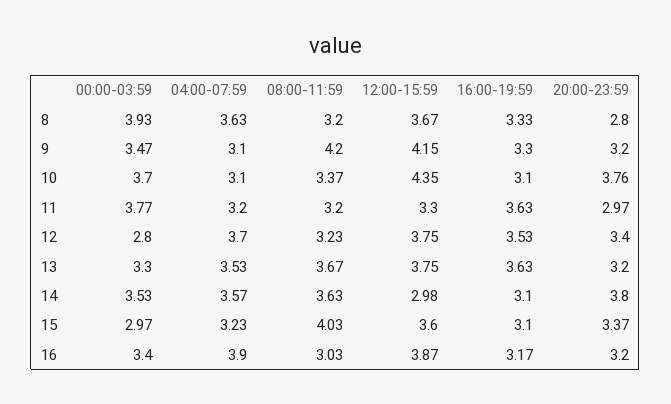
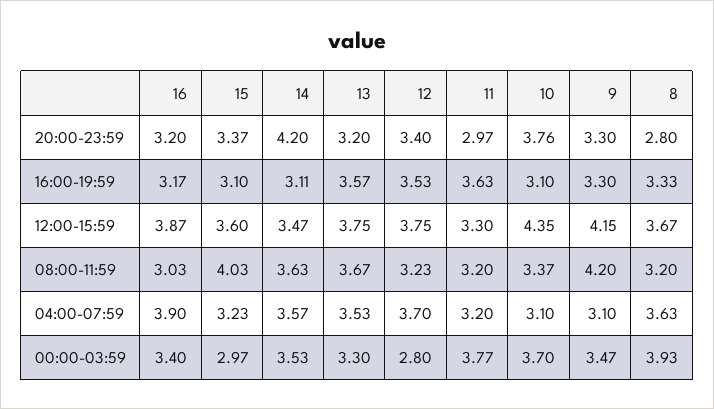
  {
    "00:00-03:59": {
      "8": 3.93,
      "9": 3.47,
      "10": 3.7,
      "11": 3.77,
      "12": 2.8,
      "13": 3.3,
      "14": 3.53,
      "15": 2.97,
      "16": 3.4
    },
    "04:00-07:59": {
      "8": 3.63,
      "9": 3.1,
      "10": 3.1,
      "11": 3.2,
      "12": 3.7,
      "13": 3.53,
      "14": 3.57,
      "15": 3.23,
      "16": 3.9
    },
    "08:00-11:59": {
      "8": 3.2,
      "9": 4.2,
      "10": 3.37,
      "11": 3.2,
      "12": 3.23,
      "13": 3.67,
      "14": 3.63,
      "15": 4.03,
      "16": 3.03
    },
    "12:00-15:59": {
      "8": 3.67,
      "9": 4.15,
      "10": 4.35,
      "11": 3.3,
      "12": 3.75,
      "13": 3.75,
-     "14": 2.98,
+     "14": 3.47,
      "15": 3.6,
      "16": 3.87
    },
    "16:00-19:59": {
      "8": 3.33,
      "9": 3.3,
      "10": 3.1,
      "11": 3.63,
      "12": 3.53,
-     "13": 3.63,
+     "13": 3.57,
-     "14": 3.1,
+     "14": 3.11,
      "15": 3.1,
      "16": 3.17
    },
    "20:00-23:59": {
      "8": 2.8,
-     "9": 3.2,
+     "9": 3.3,
      "10": 3.76,
      "11": 2.97,
      "12": 3.4,
      "13": 3.2,
-     "14": 3.8,
+     "14": 4.2,
      "15": 3.37,
      "16": 3.2
    }
  }

